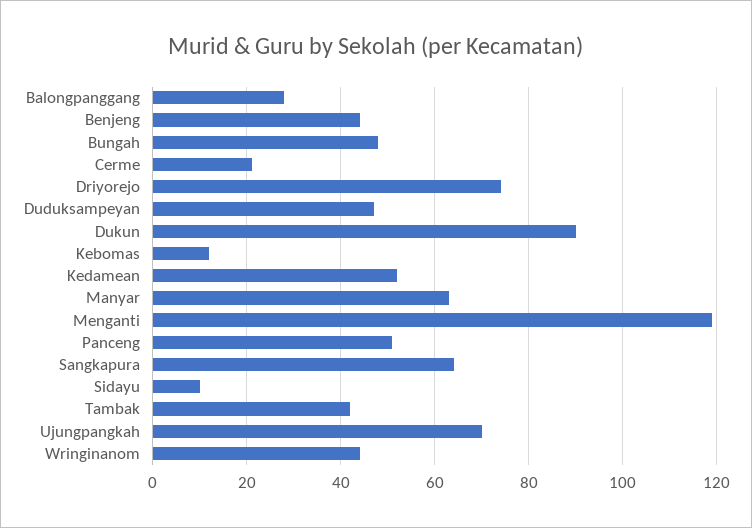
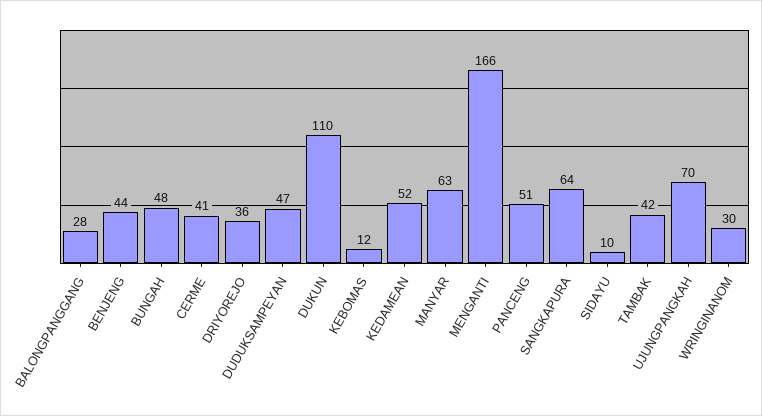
  {
    "Balongpanggang": 28,
    "Benjeng": 44,
    "Bungah": 48,
-   "Cerme": 20,
+   "Cerme": 41,
-   "Driyorejo": 75,
+   "Driyorejo": 36,
    "Duduksampeyan": 47,
-   "Dukun": 90,
+   "Dukun": 110,
    "Kebomas": 12,
    "Kedamean": 52,
    "Manyar": 63,
-   "Menganti": 120,
+   "Menganti": 166,
    "Panceng": 51,
    "Sangkapura": 64,
    "Sidayu": 10,
    "Tambak": 42,
    "Ujungpangkah": 70,
-   "Wringinanom": 45
+   "Wringinanom": 30
  }

